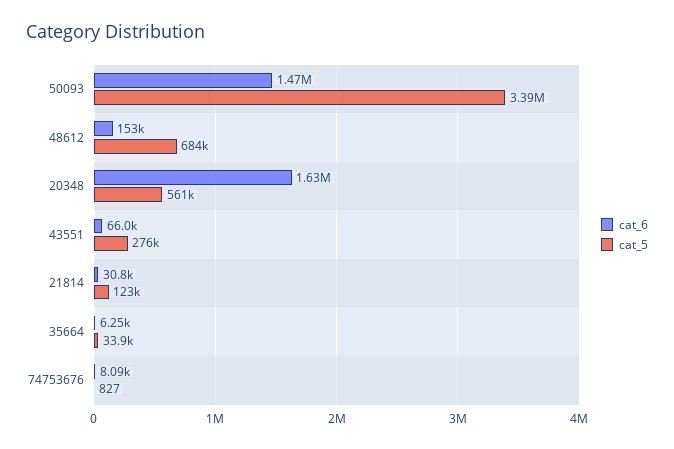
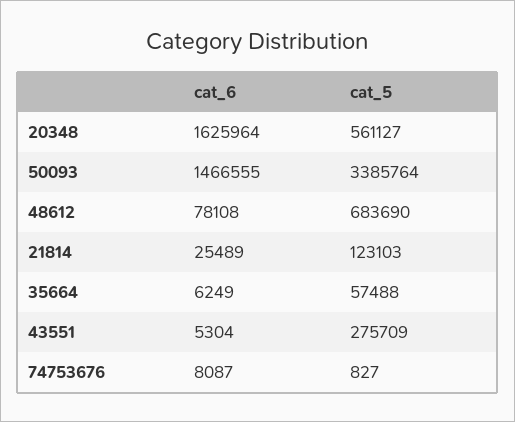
  {
    "cat_6": {
      "50093": 1466555,
-     "48612": 153000,
+     "48612": 78108,
      "20348": 1625964,
-     "43551": 66000,
+     "43551": 5304,
-     "21814": 30800,
+     "21814": 25489,
      "35664": 6249,
      "74753676": 8087
    },
    "cat_5": {
      "50093": 3385764,
      "48612": 683690,
      "20348": 561127,
      "43551": 275709,
      "21814": 123103,
-     "35664": 33900,
+     "35664": 57488,
      "74753676": 827
    }
  }

